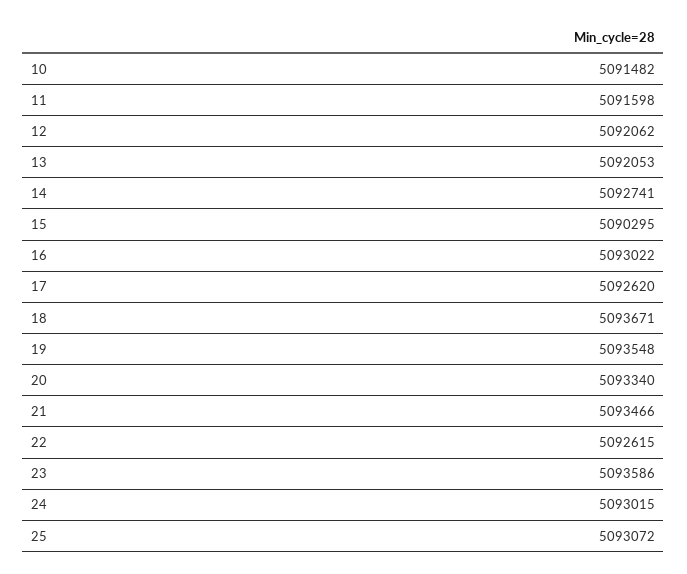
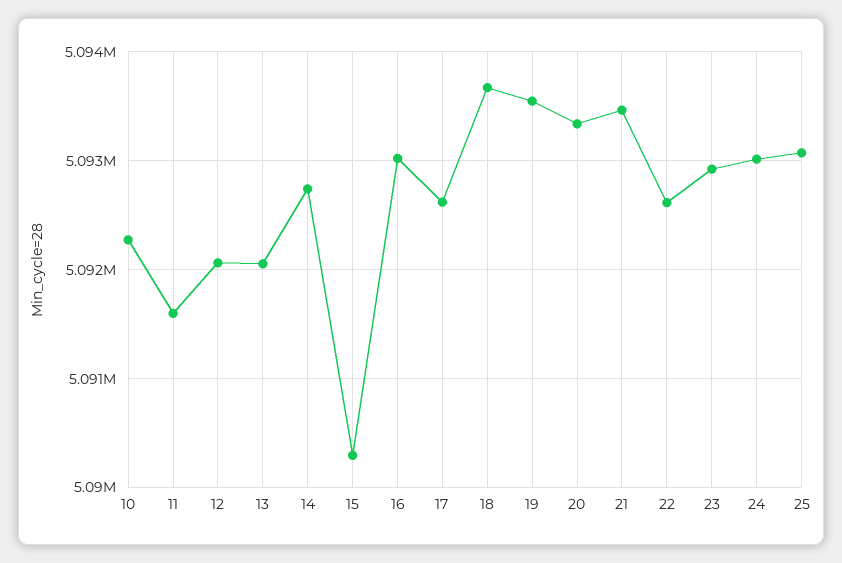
  {
-   "10": 5091482,
+   "10": 5092300,
    "11": 5091598,
    "12": 5092062,
    "13": 5092053,
    "14": 5092741,
    "15": 5090295,
    "16": 5093022,
    "17": 5092620,
    "18": 5093671,
    "19": 5093548,
    "20": 5093340,
    "21": 5093466,
    "22": 5092615,
-   "23": 5093586,
+   "23": 5092900,
    "24": 5093015,
    "25": 5093072
  }

